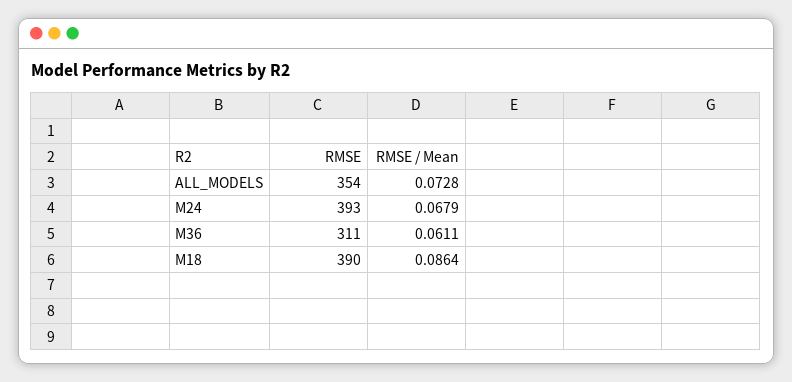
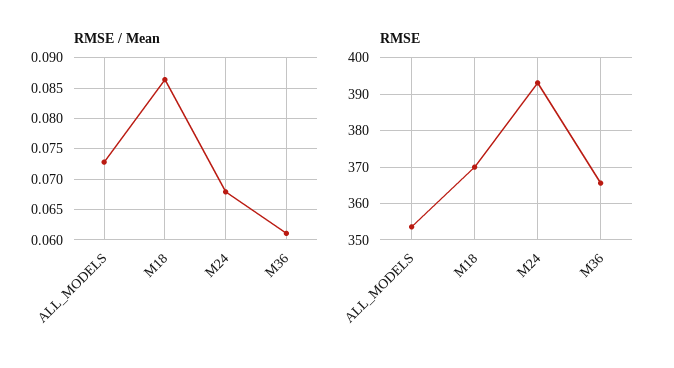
  {
    "RMSE": {
      "ALL_MODELS": 354,
      "M24": 393,
-     "M36": 311,
+     "M36": 366,
-     "M18": 390
+     "M18": 370
    },
    "RMSE / Mean": {
      "ALL_MODELS": 0.0728,
      "M24": 0.0679,
      "M36": 0.0611,
      "M18": 0.0864
    }
  }

